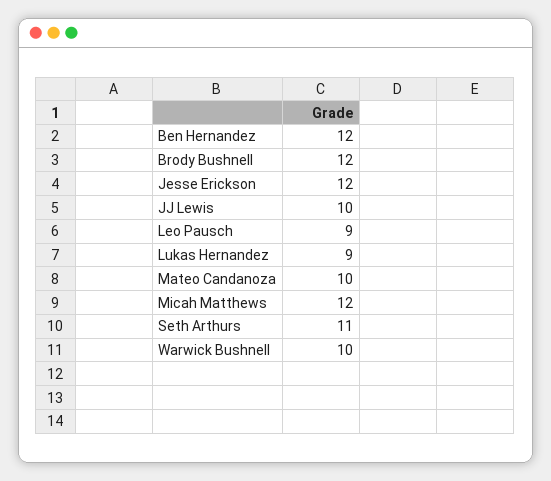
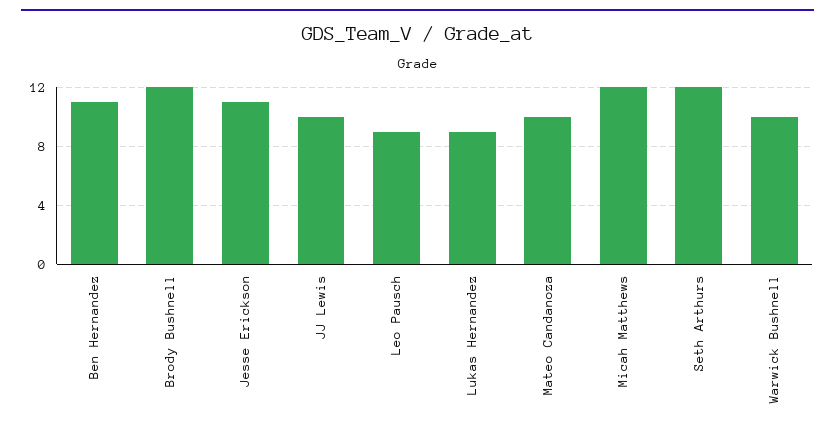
  {
-   "Ben Hernandez": 12,
+   "Ben Hernandez": 11,
    "Brody Bushnell": 12,
-   "Jesse Erickson": 12,
+   "Jesse Erickson": 11,
    "JJ Lewis": 10,
    "Leo Pausch": 9,
    "Lukas Hernandez": 9,
    "Mateo Candanoza": 10,
    "Micah Matthews": 12,
-   "Seth Arthurs": 11,
+   "Seth Arthurs": 12,
    "Warwick Bushnell": 10
  }

